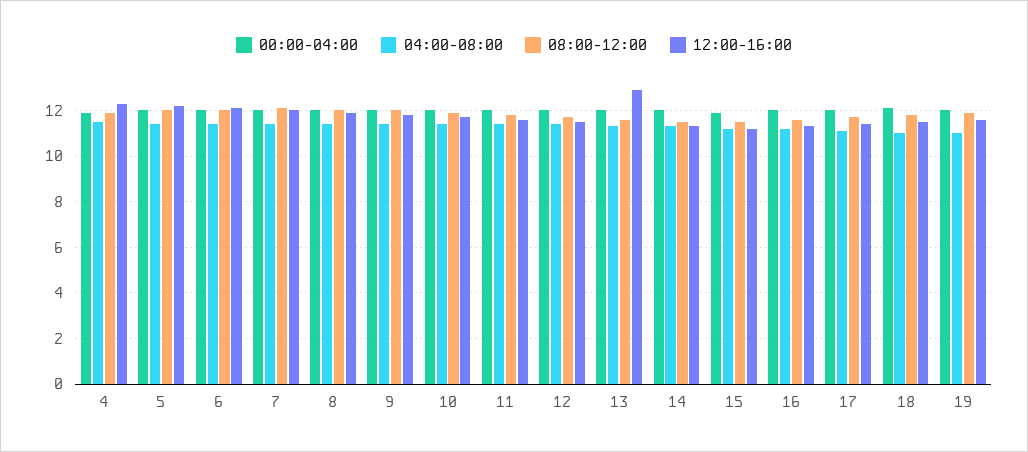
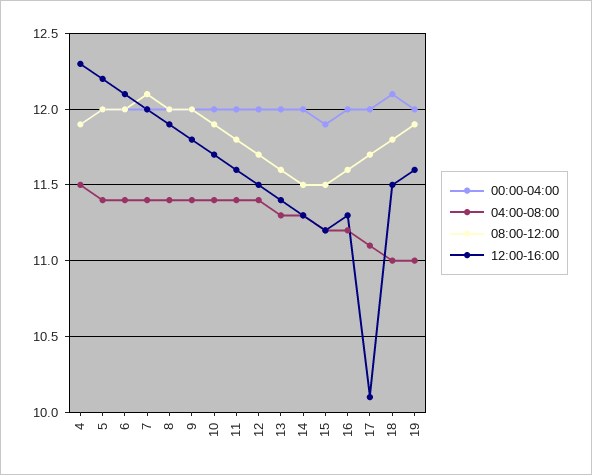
  {
    "00:00-04:00": {
      "4": 11.9,
      "5": 12,
      "6": 12,
      "7": 12,
      "8": 12,
      "9": 12,
      "10": 12,
      "11": 12,
      "12": 12,
      "13": 12,
      "14": 12,
      "15": 11.9,
      "16": 12,
      "17": 12,
      "18": 12.1,
      "19": 12
    },
    "04:00-08:00": {
      "4": 11.5,
      "5": 11.4,
      "6": 11.4,
      "7": 11.4,
      "8": 11.4,
      "9": 11.4,
      "10": 11.4,
      "11": 11.4,
      "12": 11.4,
      "13": 11.3,
      "14": 11.3,
      "15": 11.2,
      "16": 11.2,
      "17": 11.1,
      "18": 11,
      "19": 11
    },
    "08:00-12:00": {
      "4": 11.9,
      "5": 12,
      "6": 12,
      "7": 12.1,
      "8": 12,
      "9": 12,
      "10": 11.9,
      "11": 11.8,
      "12": 11.7,
      "13": 11.6,
      "14": 11.5,
      "15": 11.5,
      "16": 11.6,
      "17": 11.7,
      "18": 11.8,
      "19": 11.9
    },
    "12:00-16:00": {
      "4": 12.3,
      "5": 12.2,
      "6": 12.1,
      "7": 12,
      "8": 11.9,
      "9": 11.8,
      "10": 11.7,
      "11": 11.6,
      "12": 11.5,
-     "13": 13,
+     "13": 11.4,
      "14": 11.3,
      "15": 11.2,
      "16": 11.3,
-     "17": 11.5,
+     "17": 10.1,
      "18": 11.5,
      "19": 11.6
    }
  }

